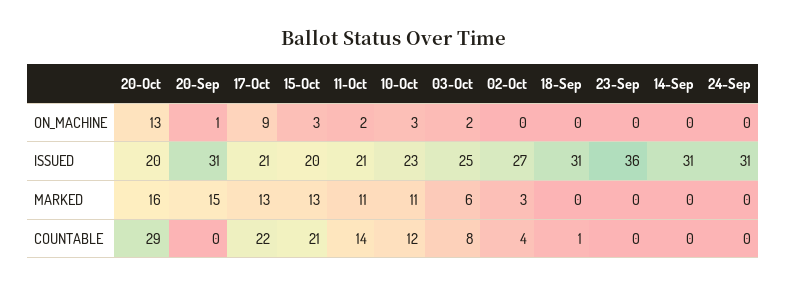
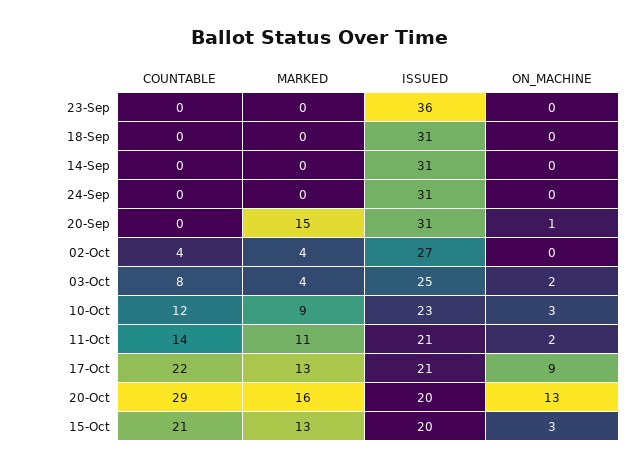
  {
    "20-Oct": {
      "ON_MACHINE": 13,
      "ISSUED": 20,
      "MARKED": 16,
      "COUNTABLE": 29
    },
    "20-Sep": {
      "ON_MACHINE": 1,
      "ISSUED": 31,
      "MARKED": 15,
      "COUNTABLE": 0
    },
    "17-Oct": {
      "ON_MACHINE": 9,
      "ISSUED": 21,
      "MARKED": 13,
      "COUNTABLE": 22
    },
    "15-Oct": {
      "ON_MACHINE": 3,
      "ISSUED": 20,
      "MARKED": 13,
      "COUNTABLE": 21
    },
    "11-Oct": {
      "ON_MACHINE": 2,
      "ISSUED": 21,
      "MARKED": 11,
      "COUNTABLE": 14
    },
    "10-Oct": {
      "ON_MACHINE": 3,
      "ISSUED": 23,
-     "MARKED": 11,
+     "MARKED": 9,
      "COUNTABLE": 12
    },
    "03-Oct": {
      "ON_MACHINE": 2,
      "ISSUED": 25,
-     "MARKED": 6,
+     "MARKED": 4,
      "COUNTABLE": 8
    },
    "02-Oct": {
      "ON_MACHINE": 0,
      "ISSUED": 27,
-     "MARKED": 3,
+     "MARKED": 4,
      "COUNTABLE": 4
    },
    "18-Sep": {
      "ON_MACHINE": 0,
      "ISSUED": 31,
      "MARKED": 0,
-     "COUNTABLE": 1
+     "COUNTABLE": 0
    },
    "23-Sep": {
      "ON_MACHINE": 0,
      "ISSUED": 36,
      "MARKED": 0,
      "COUNTABLE": 0
    },
    "14-Sep": {
      "ON_MACHINE": 0,
      "ISSUED": 31,
      "MARKED": 0,
      "COUNTABLE": 0
    },
    "24-Sep": {
      "ON_MACHINE": 0,
      "ISSUED": 31,
      "MARKED": 0,
      "COUNTABLE": 0
    }
  }

